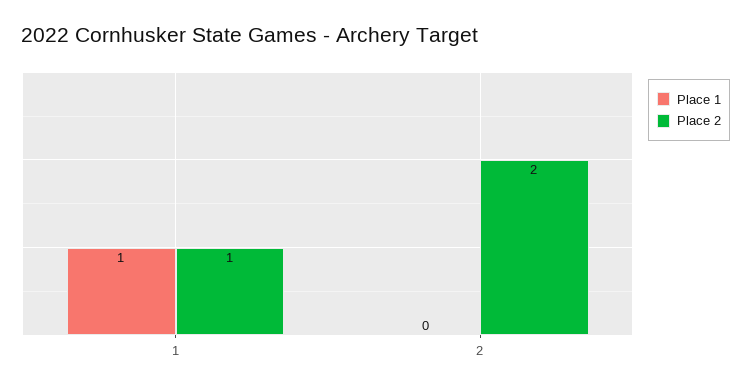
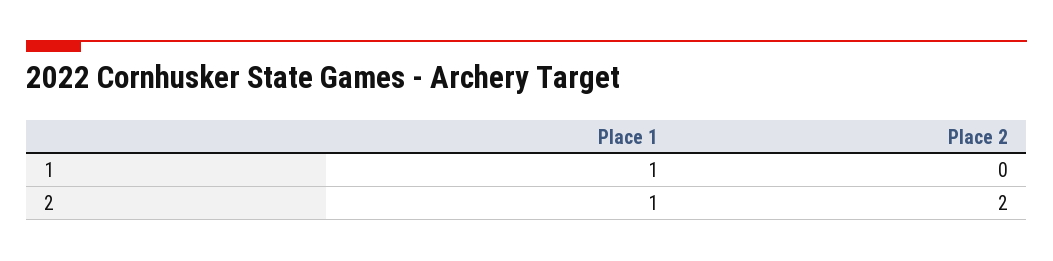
  {
    "Place 1": {
      "1": 1,
-     "2": 0
+     "2": 1
    },
    "Place 2": {
-     "1": 1,
+     "1": 0,
      "2": 2
    }
  }

